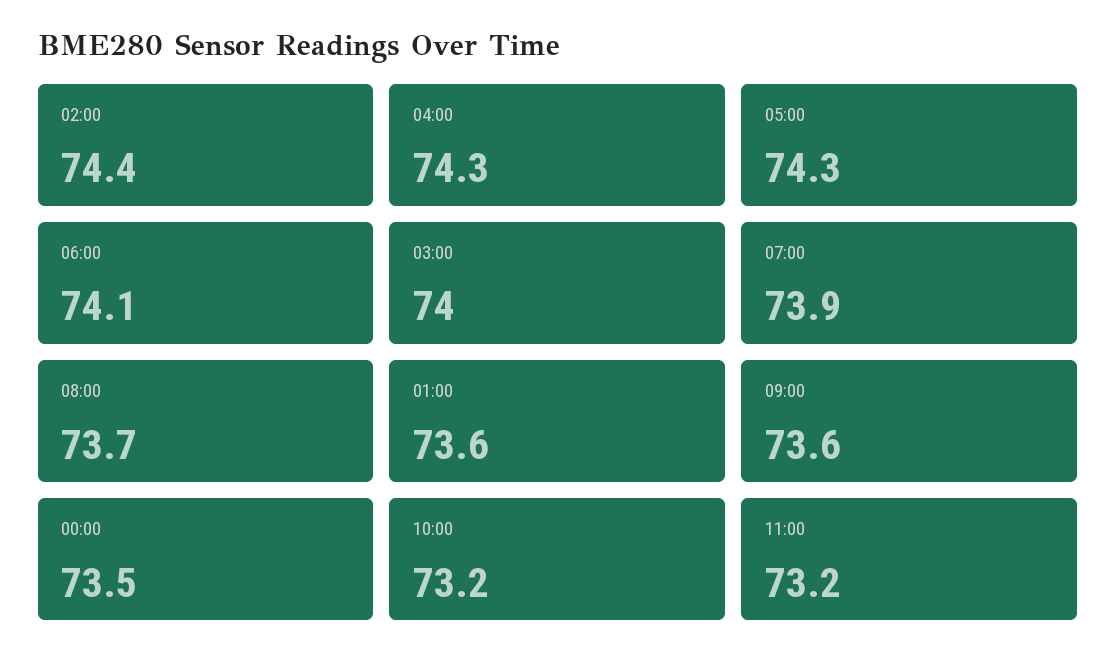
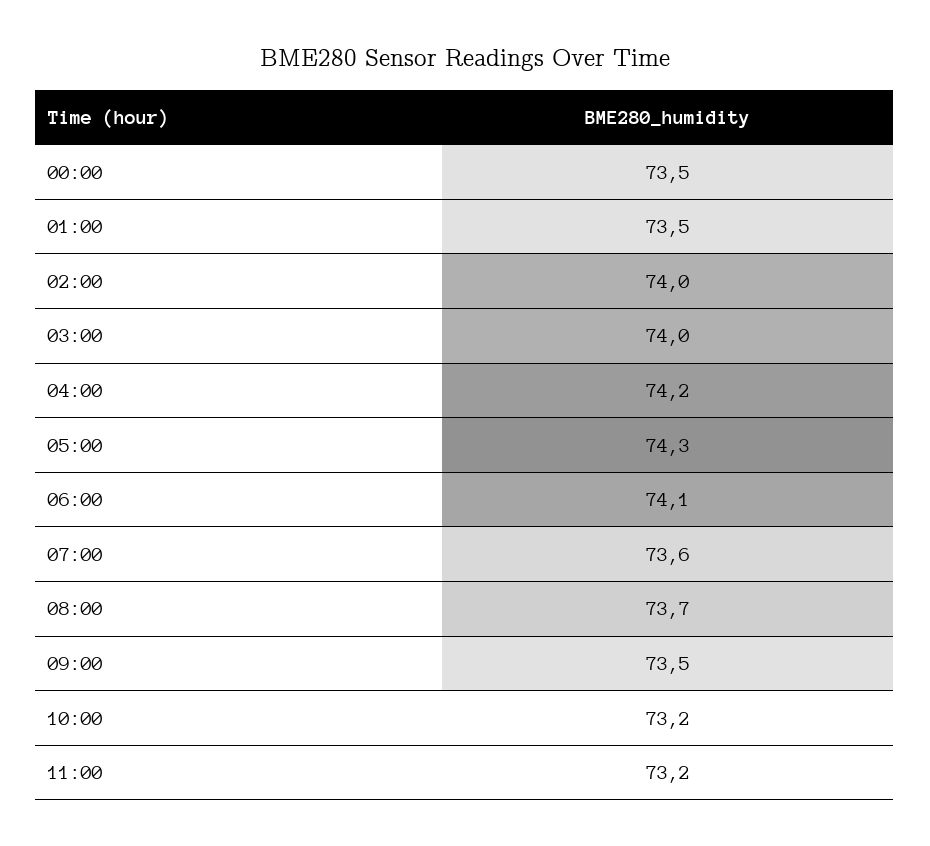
  {
-   "02:00": 74.4,
+   "02:00": 74,
-   "04:00": 74.3,
+   "04:00": 74.2,
    "05:00": 74.3,
    "06:00": 74.1,
    "03:00": 74,
-   "07:00": 73.9,
+   "07:00": 73.6,
    "08:00": 73.7,
-   "01:00": 73.6,
+   "01:00": 73.5,
-   "09:00": 73.6,
+   "09:00": 73.5,
    "00:00": 73.5,
    "10:00": 73.2,
    "11:00": 73.2
  }

